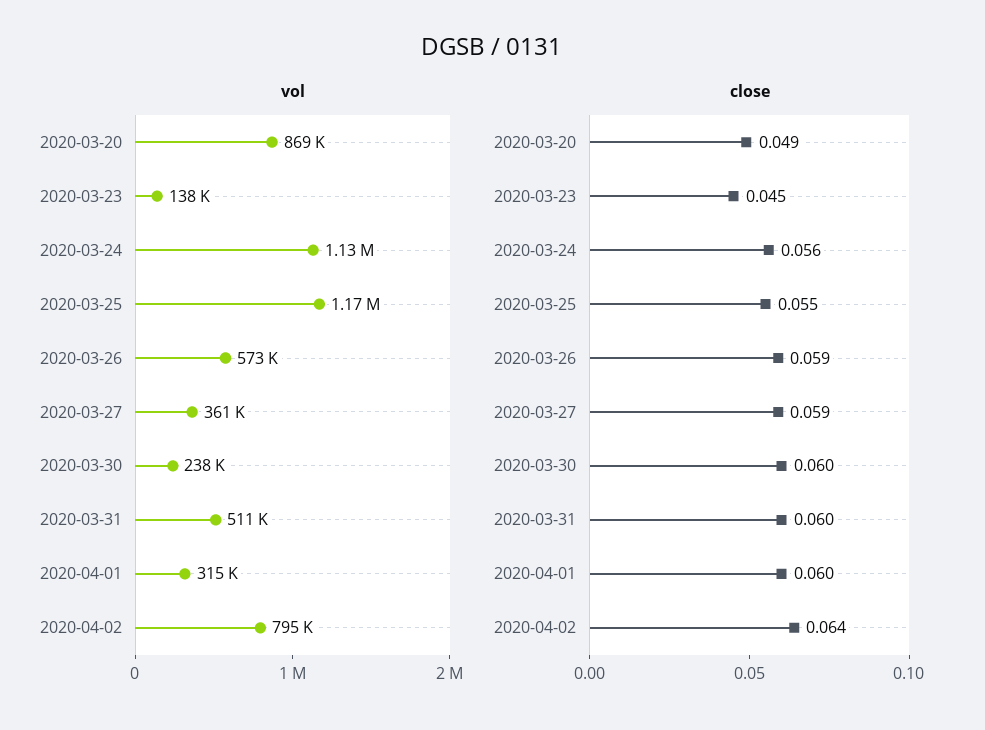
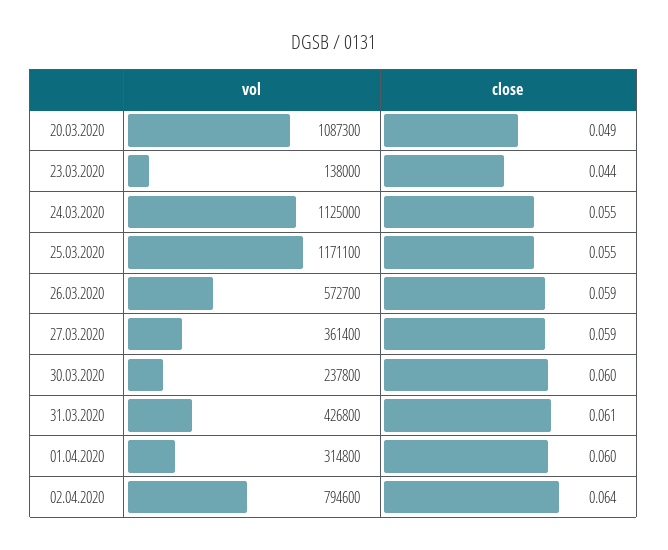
  {
    "vol": {
-     "2020-03-20": 869000,
+     "2020-03-20": 1087300,
      "2020-03-23": 138000,
      "2020-03-24": 1125000,
      "2020-03-25": 1171100,
      "2020-03-26": 572700,
      "2020-03-27": 361400,
      "2020-03-30": 237800,
-     "2020-03-31": 511000,
+     "2020-03-31": 426800,
      "2020-04-01": 314800,
      "2020-04-02": 794600
    },
    "close": {
      "2020-03-20": 0.049,
-     "2020-03-23": 0.045,
+     "2020-03-23": 0.044,
-     "2020-03-24": 0.056,
+     "2020-03-24": 0.055,
      "2020-03-25": 0.055,
      "2020-03-26": 0.059,
      "2020-03-27": 0.059,
      "2020-03-30": 0.06,
-     "2020-03-31": 0.06,
+     "2020-03-31": 0.061,
      "2020-04-01": 0.06,
      "2020-04-02": 0.064
    }
  }

